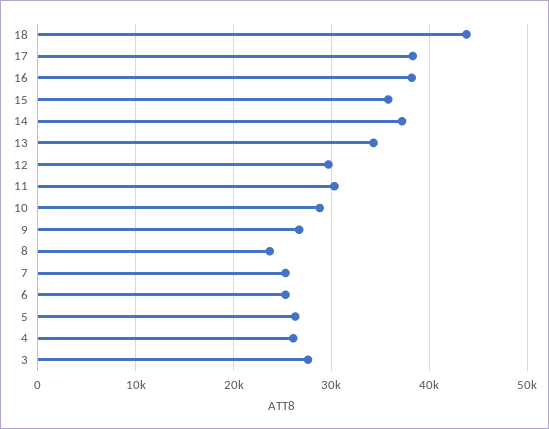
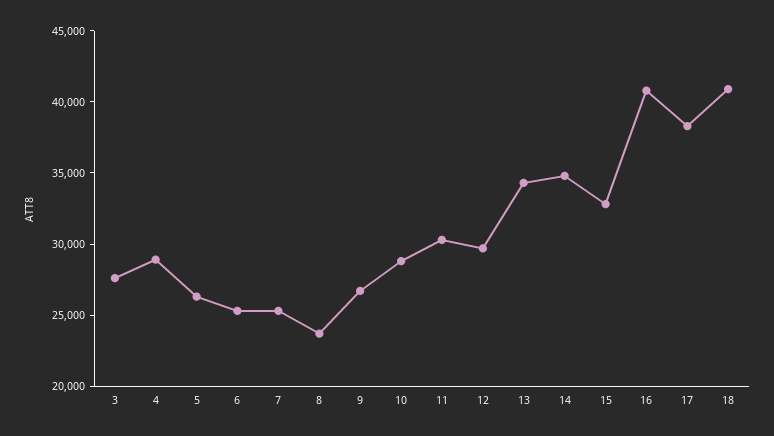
  {
-   "18": 44000,
+   "18": 41000,
    "17": 38000,
-   "16": 38000,
+   "16": 41000,
-   "15": 36000,
+   "15": 33000,
-   "14": 37000,
+   "14": 35000,
    "13": 34000,
    "12": 30000,
    "11": 30000,
    "10": 29000,
    "9": 27000,
    "8": 24000,
    "7": 25000,
    "6": 25000,
    "5": 26000,
-   "4": 26000,
+   "4": 29000,
    "3": 28000
  }

